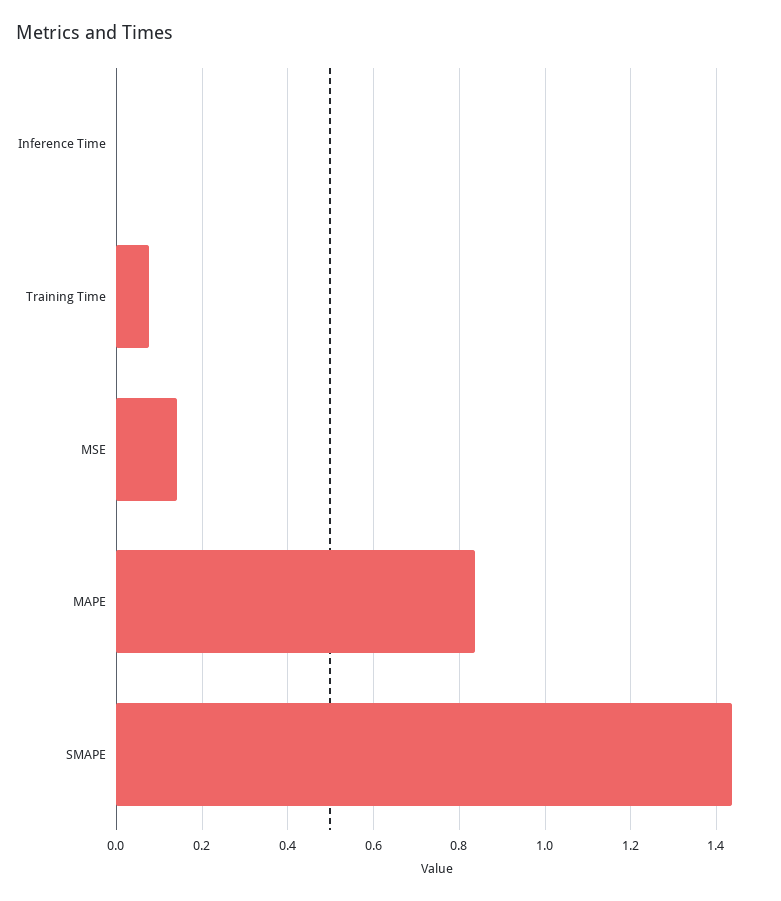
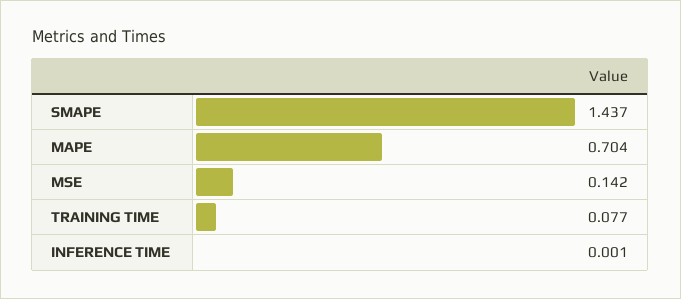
  {
    "Inference Time": 0.001,
    "Training Time": 0.077,
    "MSE": 0.142,
-   "MAPE": 0.84,
+   "MAPE": 0.704,
    "SMAPE": 1.437
  }

